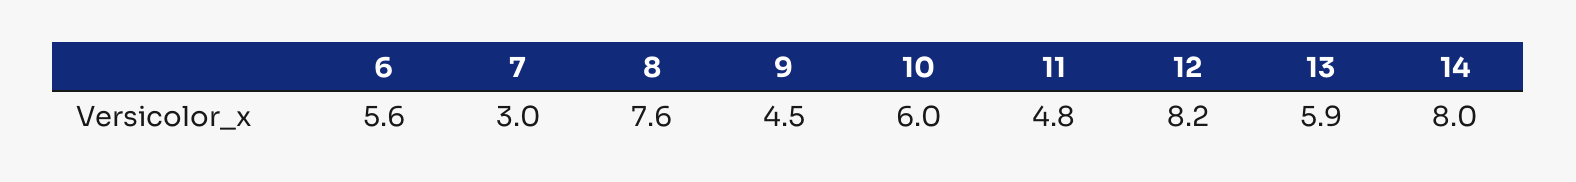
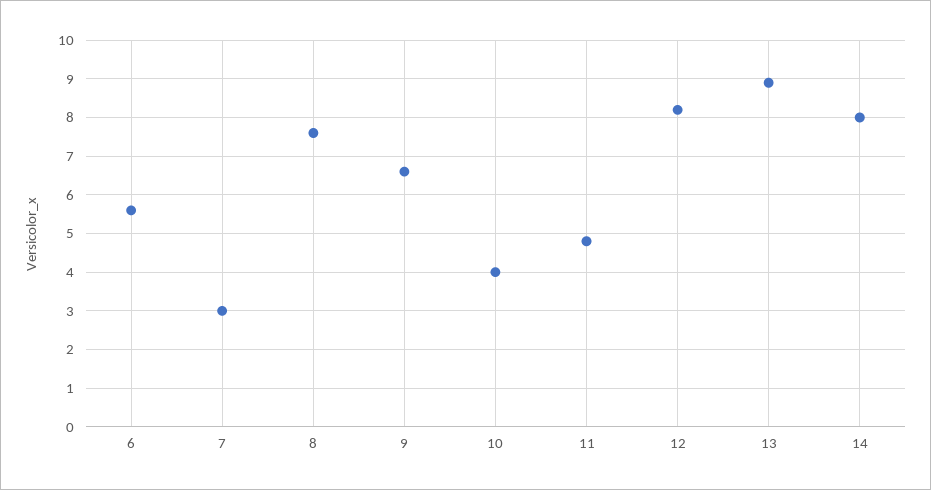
  {
    "6": 5.6,
    "7": 3,
    "8": 7.6,
-   "9": 4.5,
+   "9": 6.5,
-   "10": 6,
+   "10": 4,
    "11": 4.8,
    "12": 8.2,
-   "13": 5.9,
+   "13": 9,
    "14": 8
  }

